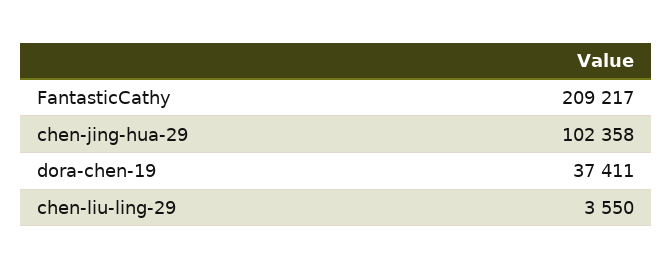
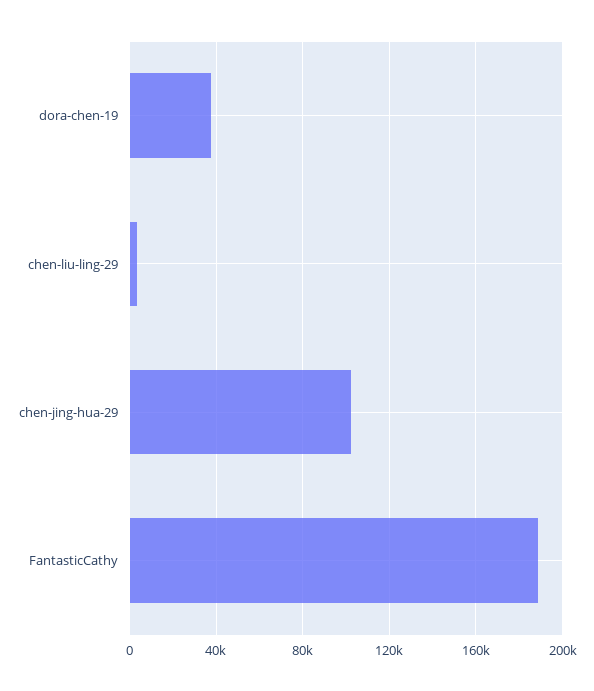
  {
-   "FantasticCathy": 209217,
+   "FantasticCathy": 190000,
    "chen-jing-hua-29": 102358,
    "dora-chen-19": 37411,
    "chen-liu-ling-29": 3550
  }

